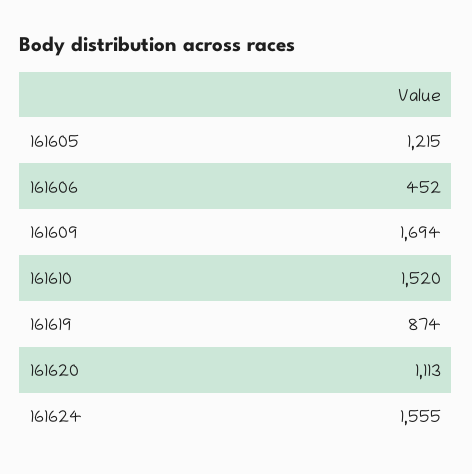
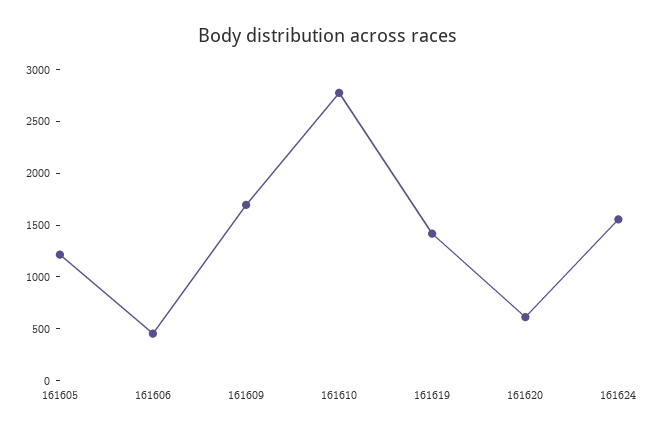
  {
    "161605": 1215,
    "161606": 452,
    "161609": 1694,
-   "161610": 1520,
+   "161610": 2800,
-   "161619": 874,
+   "161619": 1400,
-   "161620": 1113,
+   "161620": 600,
    "161624": 1555
  }

